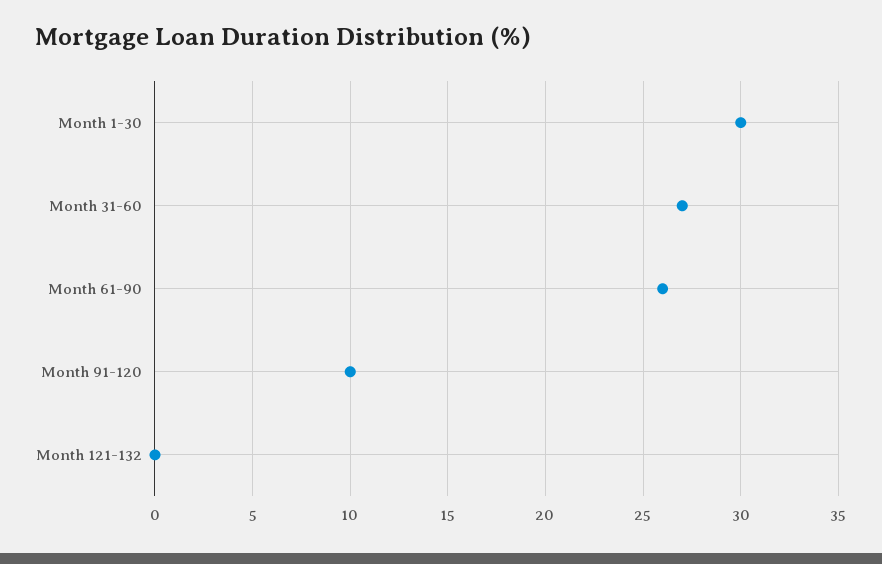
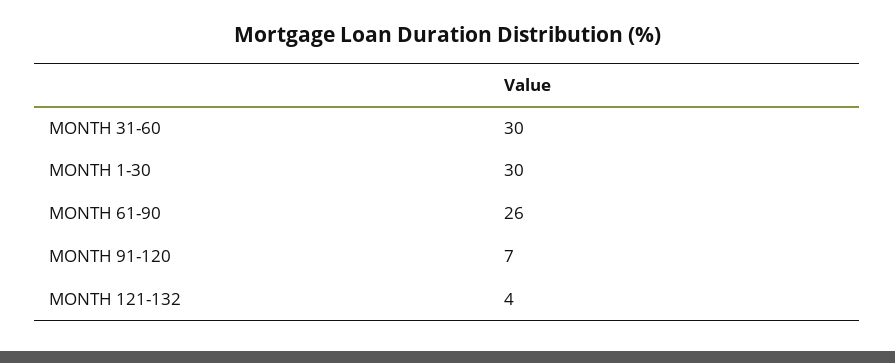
  {
    "Month 1-30": 30,
-   "Month 31-60": 27,
+   "Month 31-60": 30,
    "Month 61-90": 26,
-   "Month 91-120": 10,
+   "Month 91-120": 7,
-   "Month 121-132": 0
+   "Month 121-132": 4
  }

